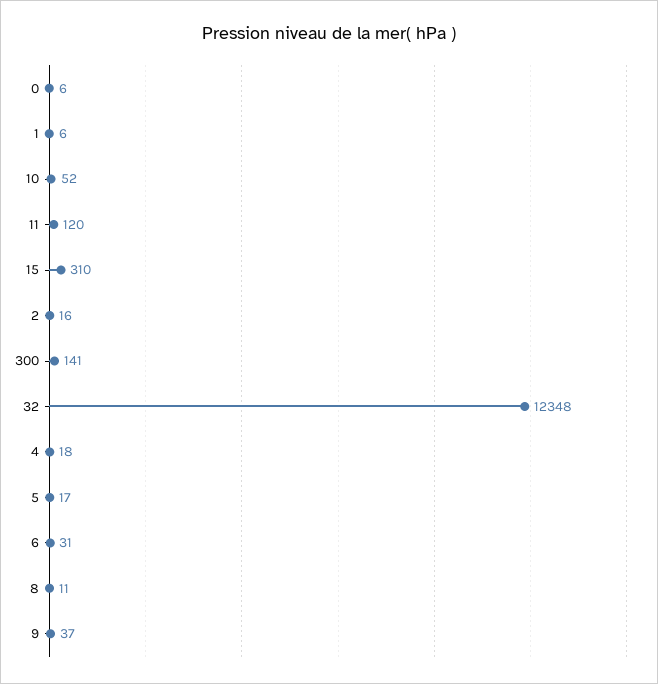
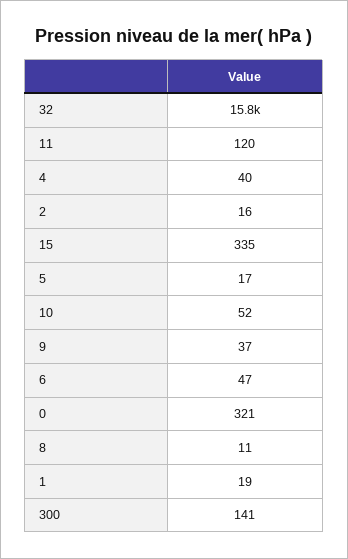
  {
-   "0": 6,
+   "0": 321,
-   "1": 6,
+   "1": 19,
    "10": 52,
    "11": 120,
-   "15": 310,
+   "15": 335,
    "2": 16,
    "300": 141,
-   "32": 12348,
+   "32": 15800,
-   "4": 18,
+   "4": 40,
    "5": 17,
-   "6": 31,
+   "6": 47,
    "8": 11,
    "9": 37
  }

